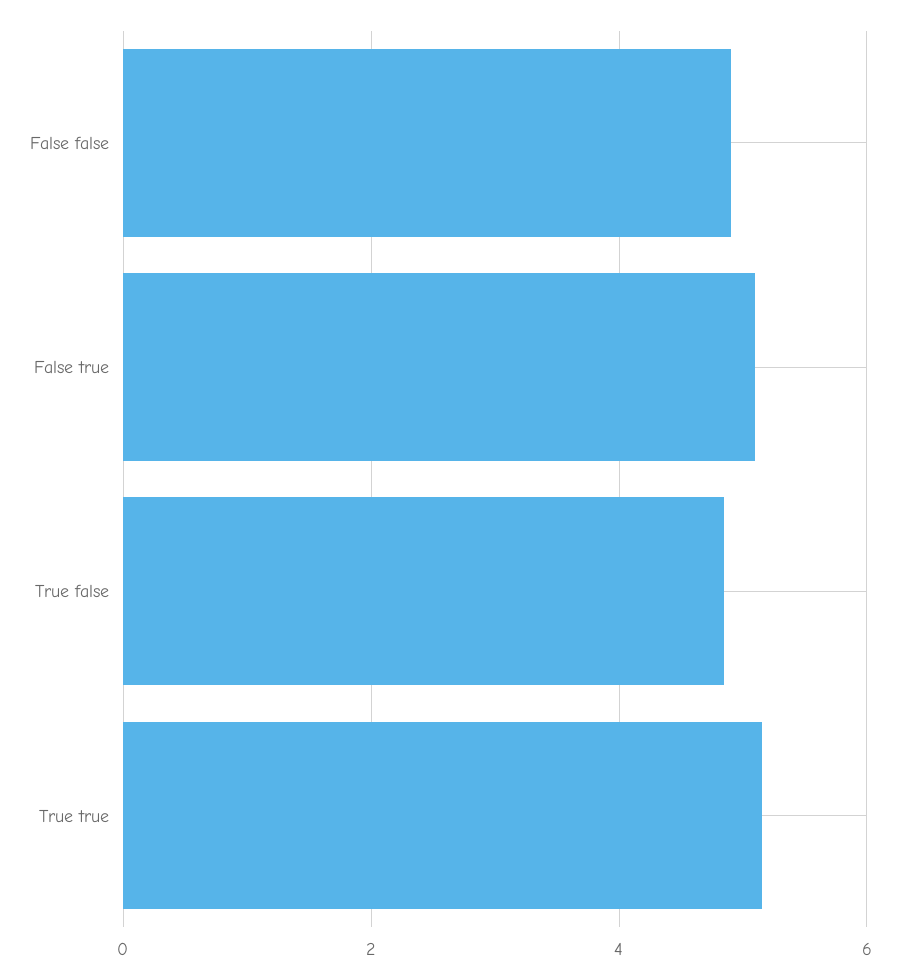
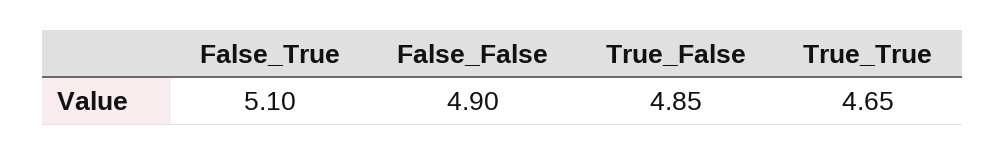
  {
    "False false": 4.9,
    "False true": 5.1,
    "True false": 4.85,
-   "True true": 5.2
+   "True true": 4.65
  }

